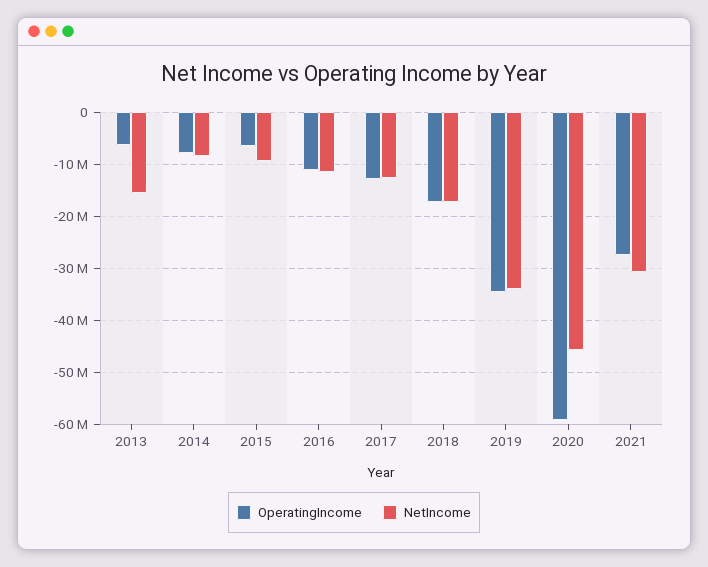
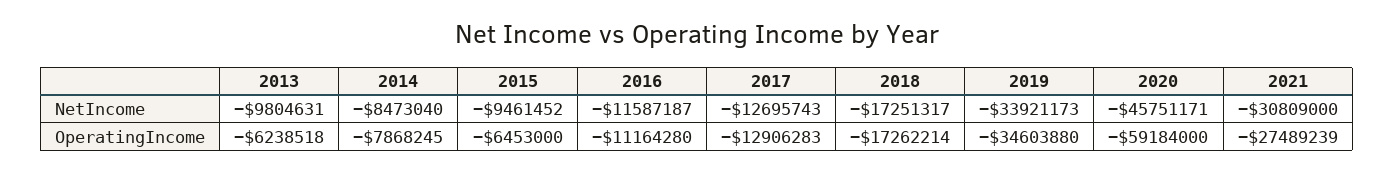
  {
    "OperatingIncome": {
      "2013": -6238518,
      "2014": -7868245,
      "2015": -6453000,
      "2016": -11164280,
      "2017": -12906283,
      "2018": -17262214,
      "2019": -34603880,
      "2020": -59184000,
      "2021": -27489239
    },
    "NetIncome": {
-     "2013": -16000000,
+     "2013": -9804631,
      "2014": -8473040,
      "2015": -9461452,
      "2016": -11587187,
      "2017": -12695743,
      "2018": -17251317,
      "2019": -33921173,
      "2020": -45751171,
      "2021": -30809000
    }
  }

